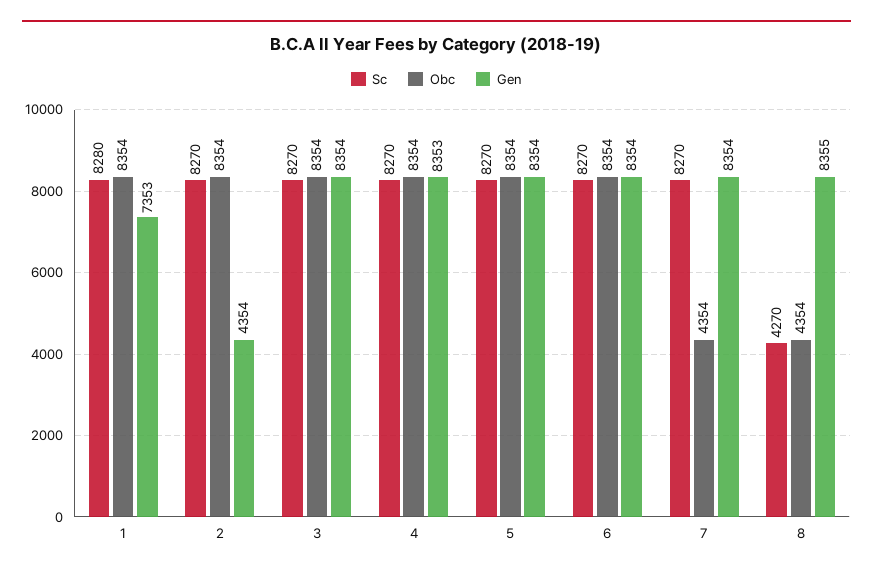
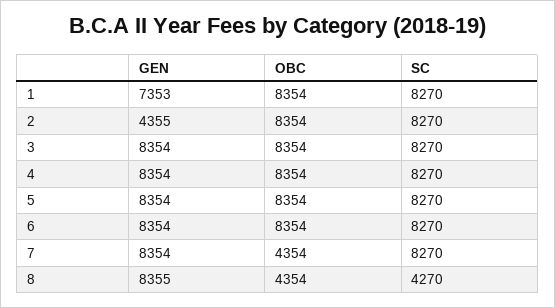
  {
    "Sc": {
-     "1": 8280,
+     "1": 8270,
      "2": 8270,
      "3": 8270,
      "4": 8270,
      "5": 8270,
      "6": 8270,
      "7": 8270,
      "8": 4270
    },
    "Obc": {
      "1": 8354,
      "2": 8354,
      "3": 8354,
      "4": 8354,
      "5": 8354,
      "6": 8354,
      "7": 4354,
      "8": 4354
    },
    "Gen": {
      "1": 7353,
-     "2": 4354,
+     "2": 4355,
      "3": 8354,
-     "4": 8353,
+     "4": 8354,
      "5": 8354,
      "6": 8354,
      "7": 8354,
      "8": 8355
    }
  }

